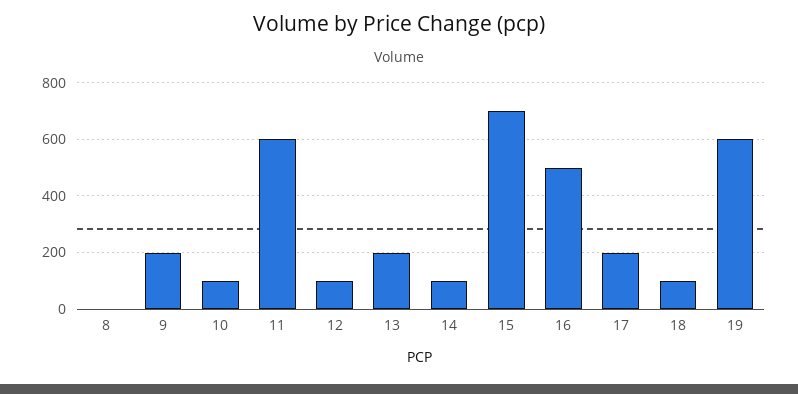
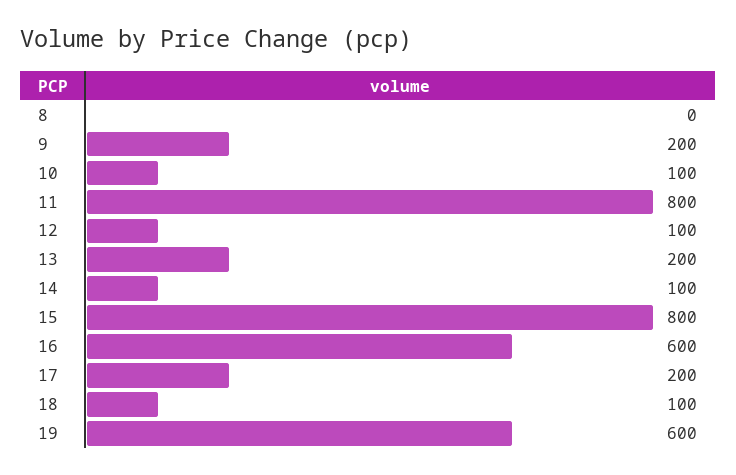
  {
    "8": 0,
    "9": 200,
    "10": 100,
-   "11": 600,
+   "11": 800,
    "12": 100,
    "13": 200,
    "14": 100,
-   "15": 700,
+   "15": 800,
-   "16": 500,
+   "16": 600,
    "17": 200,
    "18": 100,
    "19": 600
  }

